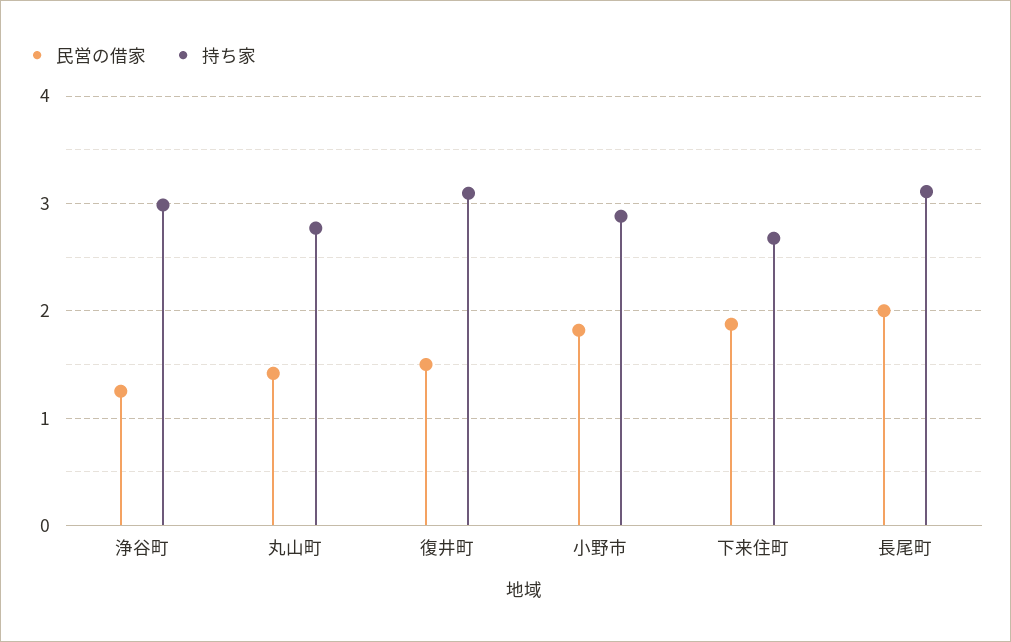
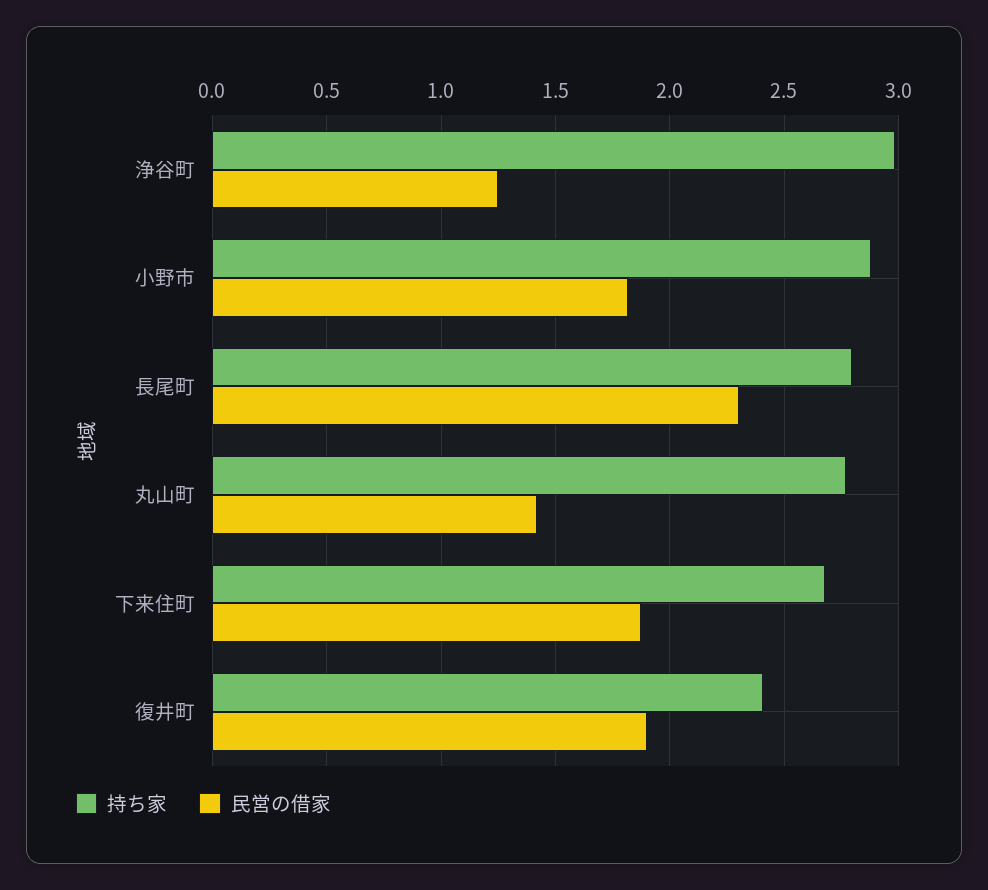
  {
    "民営の借家": {
      "浄谷町": 1.25,
      "丸山町": 1.4,
-     "復井町": 1.5,
+     "復井町": 1.9,
      "小野市": 1.8,
      "下来住町": 1.9,
-     "長尾町": 2
+     "長尾町": 2.3
    },
    "持ち家": {
      "浄谷町": 3,
      "丸山町": 2.75,
-     "復井町": 3.1,
+     "復井町": 2.4,
      "小野市": 2.9,
      "下来住町": 2.7,
-     "長尾町": 3.1
+     "長尾町": 2.8
    }
  }

